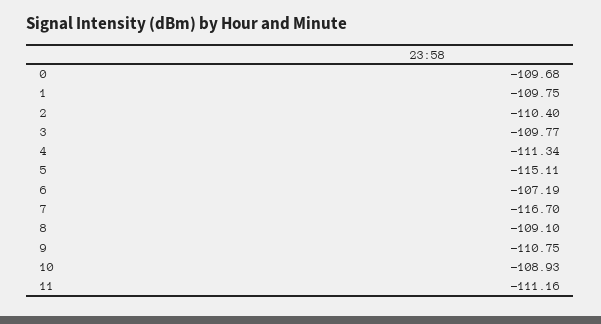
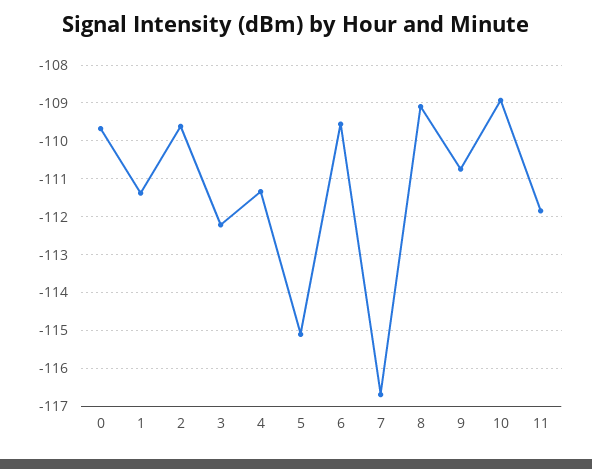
  {
    "0": -109.68,
-   "1": -109.75,
+   "1": -111.4,
-   "2": -110.4,
+   "2": -109.6,
-   "3": -109.77,
+   "3": -112.2,
    "4": -111.34,
    "5": -115.11,
-   "6": -107.19,
+   "6": -109.6,
    "7": -116.7,
    "8": -109.1,
    "9": -110.75,
    "10": -108.93,
-   "11": -111.16
+   "11": -111.8
  }

